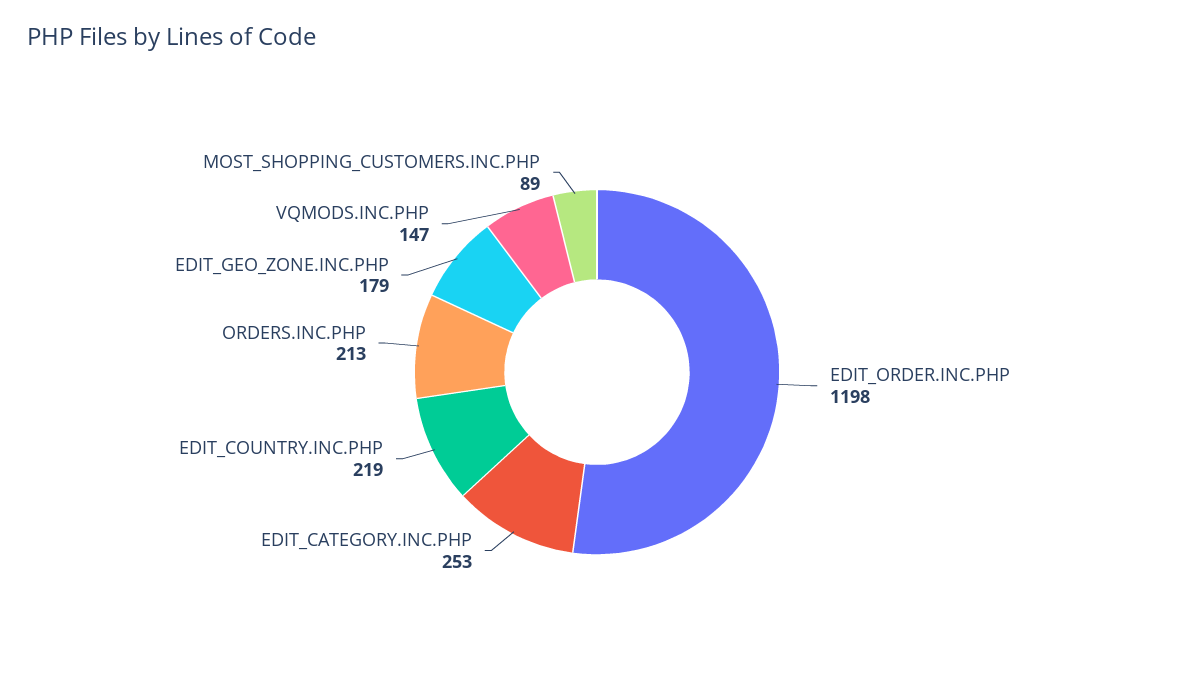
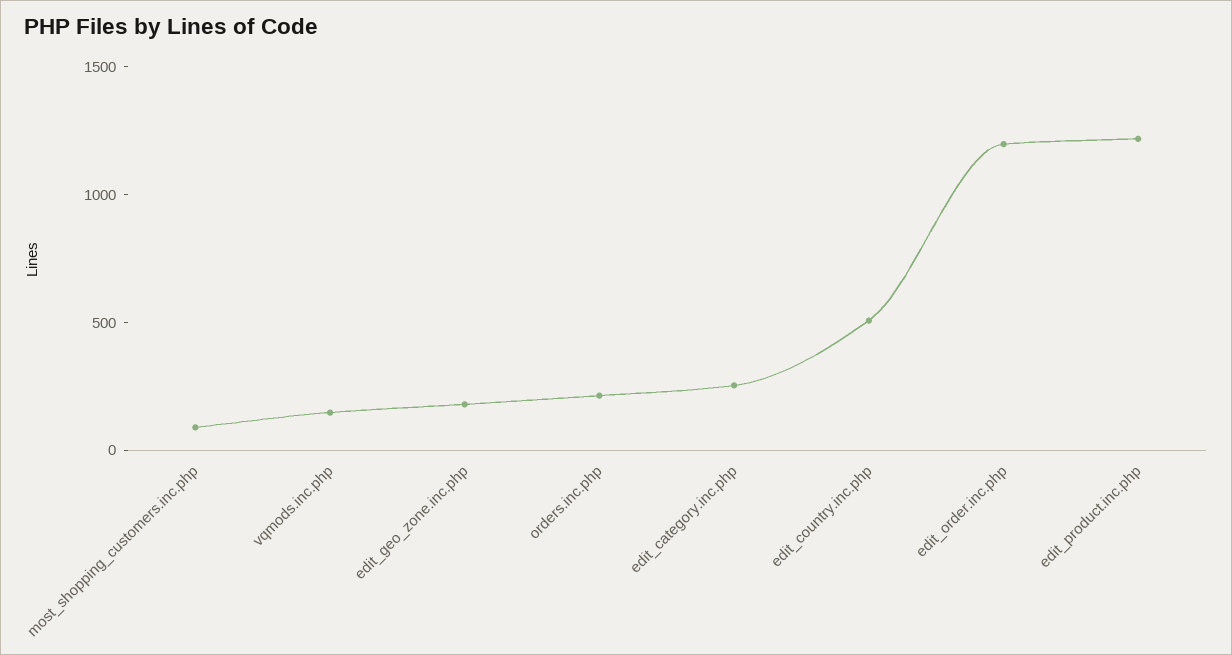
  {
    "EDIT_ORDER.INC.PHP": 1198,
    "EDIT_CATEGORY.INC.PHP": 253,
-   "EDIT_COUNTRY.INC.PHP": 219,
+   "EDIT_COUNTRY.INC.PHP": 500,
    "ORDERS.INC.PHP": 213,
    "EDIT_GEO_ZONE.INC.PHP": 179,
    "VQMODS.INC.PHP": 147,
-   "MOST_SHOPPING_CUSTOMERS.INC.PHP": 89
+   "MOST_SHOPPING_CUSTOMERS.INC.PHP": 89,
+   "edit_product.inc.php": 1200
  }

